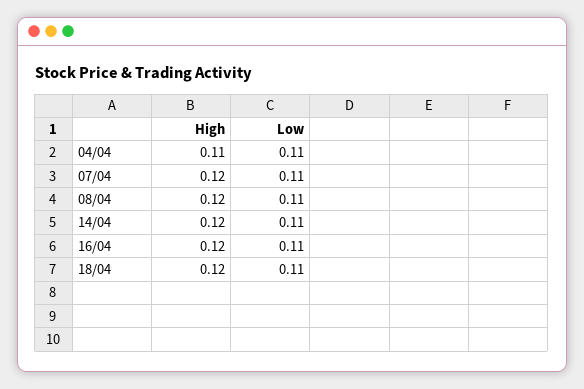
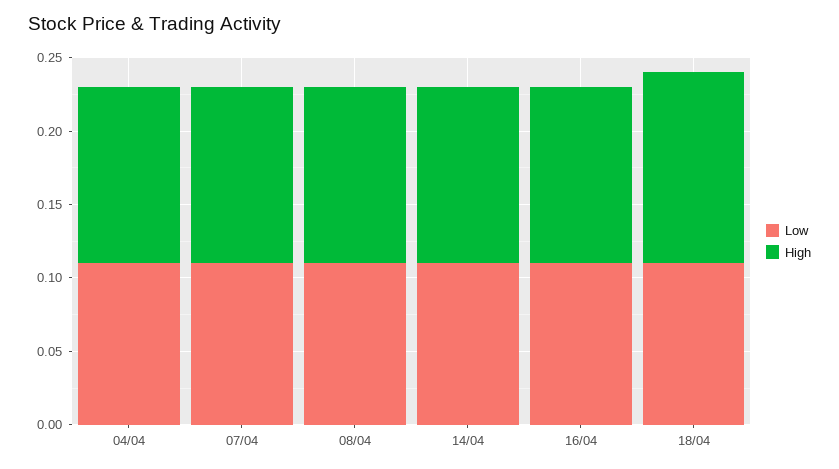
  {
    "High": {
-     "04/04": 0.11,
+     "04/04": 0.12,
      "07/04": 0.12,
      "08/04": 0.12,
      "14/04": 0.12,
      "16/04": 0.12,
-     "18/04": 0.12
+     "18/04": 0.13
    },
    "Low": {
      "04/04": 0.11,
      "07/04": 0.11,
      "08/04": 0.11,
      "14/04": 0.11,
      "16/04": 0.11,
      "18/04": 0.11
    }
  }

